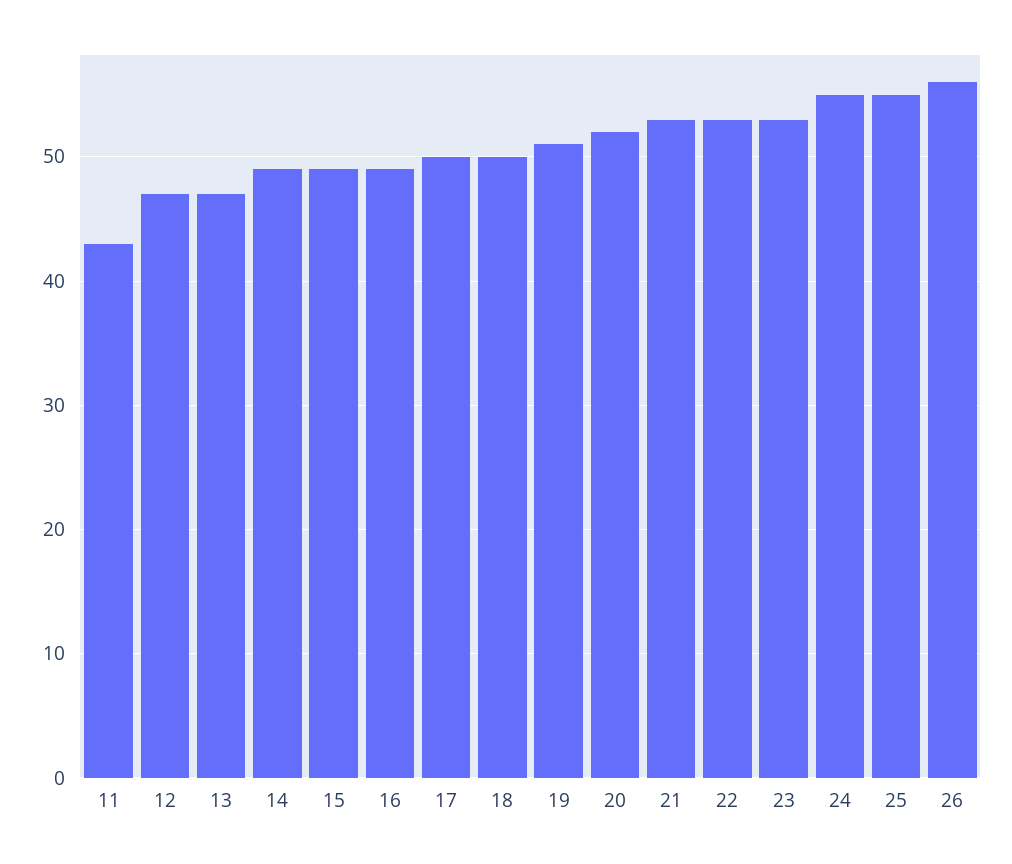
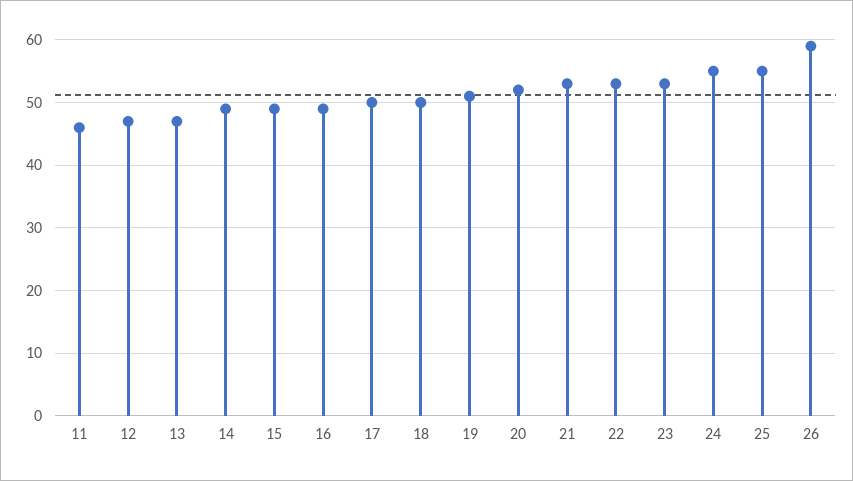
  {
-   "11": 43,
+   "11": 46,
    "12": 47,
    "13": 47,
    "14": 49,
    "15": 49,
    "16": 49,
    "17": 50,
    "18": 50,
    "19": 51,
    "20": 52,
    "21": 53,
    "22": 53,
    "23": 53,
    "24": 55,
    "25": 55,
-   "26": 56
+   "26": 59
  }

